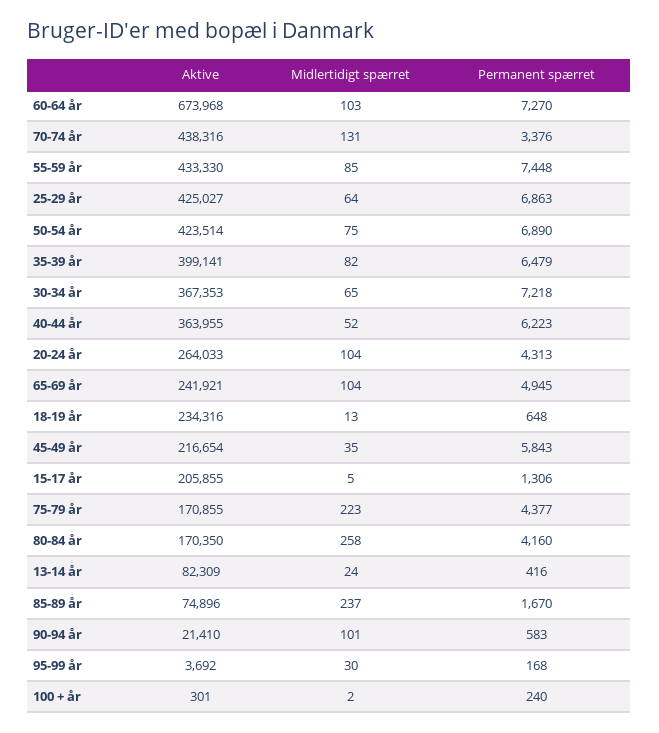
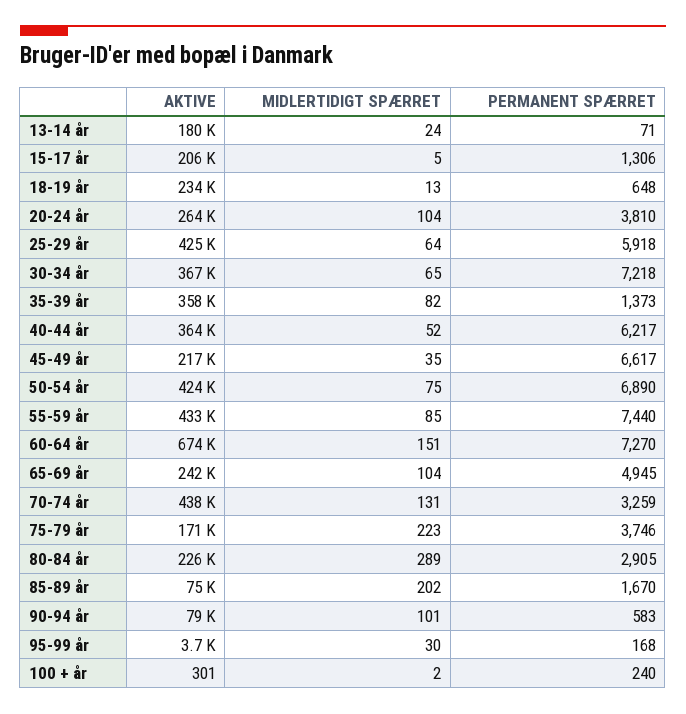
  {
    "Aktive": {
      "60-64 år": 673968,
      "70-74 år": 438316,
      "55-59 år": 433330,
      "25-29 år": 425027,
      "50-54 år": 423514,
-     "35-39 år": 399141,
+     "35-39 år": 358000,
      "30-34 år": 367353,
      "40-44 år": 363955,
      "20-24 år": 264033,
      "65-69 år": 241921,
      "18-19 år": 234316,
      "45-49 år": 216654,
      "15-17 år": 205855,
      "75-79 år": 170855,
-     "80-84 år": 170350,
+     "80-84 år": 226000,
-     "13-14 år": 82309,
+     "13-14 år": 180000,
      "85-89 år": 74896,
-     "90-94 år": 21410,
+     "90-94 år": 79000,
      "95-99 år": 3692,
      "100 + år": 301
    },
    "Midlertidigt spærret": {
-     "60-64 år": 103,
+     "60-64 år": 151,
      "70-74 år": 131,
      "55-59 år": 85,
      "25-29 år": 64,
      "50-54 år": 75,
      "35-39 år": 82,
      "30-34 år": 65,
      "40-44 år": 52,
      "20-24 år": 104,
      "65-69 år": 104,
      "18-19 år": 13,
      "45-49 år": 35,
      "15-17 år": 5,
      "75-79 år": 223,
-     "80-84 år": 258,
+     "80-84 år": 289,
      "13-14 år": 24,
-     "85-89 år": 237,
+     "85-89 år": 202,
      "90-94 år": 101,
      "95-99 år": 30,
      "100 + år": 2
    },
    "Permanent spærret": {
      "60-64 år": 7270,
-     "70-74 år": 3376,
+     "70-74 år": 3259,
-     "55-59 år": 7448,
+     "55-59 år": 7440,
-     "25-29 år": 6863,
+     "25-29 år": 5918,
      "50-54 år": 6890,
-     "35-39 år": 6479,
+     "35-39 år": 1373,
      "30-34 år": 7218,
-     "40-44 år": 6223,
+     "40-44 år": 6217,
-     "20-24 år": 4313,
+     "20-24 år": 3810,
      "65-69 år": 4945,
      "18-19 år": 648,
-     "45-49 år": 5843,
+     "45-49 år": 6617,
      "15-17 år": 1306,
-     "75-79 år": 4377,
+     "75-79 år": 3746,
-     "80-84 år": 4160,
+     "80-84 år": 2905,
-     "13-14 år": 416,
+     "13-14 år": 71,
      "85-89 år": 1670,
      "90-94 år": 583,
      "95-99 år": 168,
      "100 + år": 240
    }
  }

